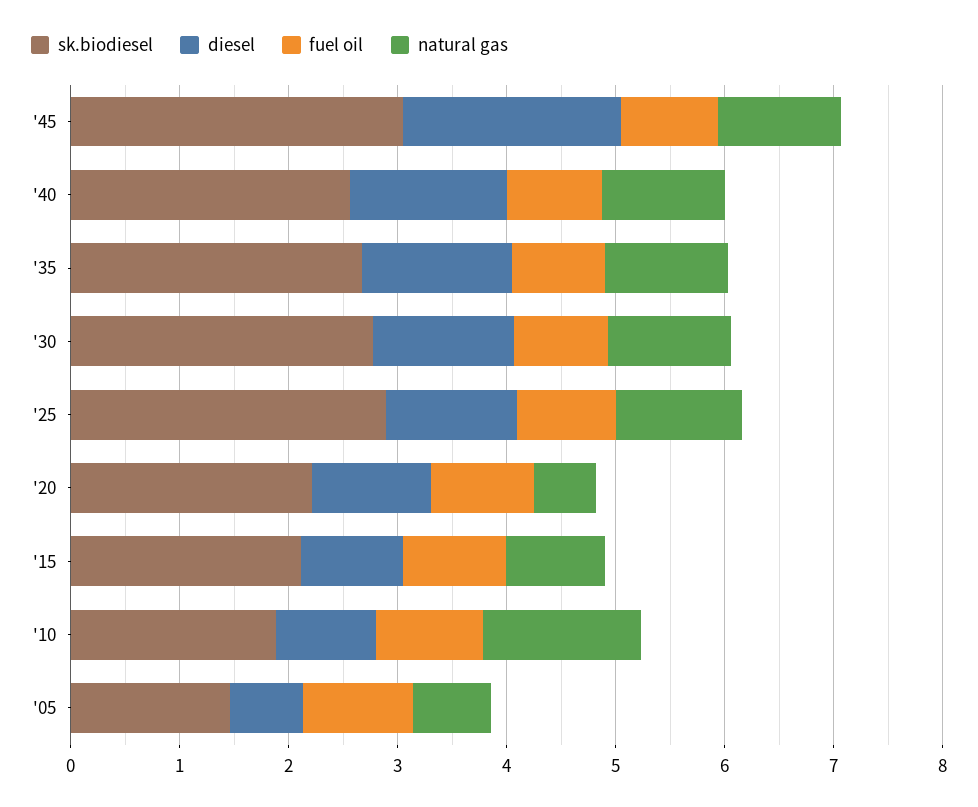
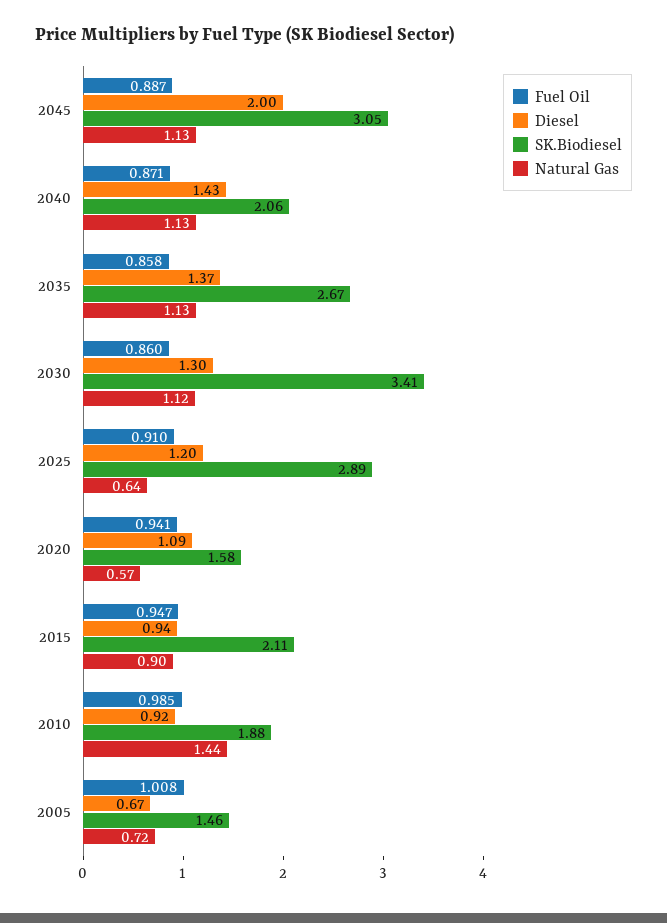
  {
    "sk.biodiesel": {
      "'45": 3.05,
-     "'40": 2.6,
+     "'40": 2.06,
      "'35": 2.67,
-     "'30": 2.8,
+     "'30": 3.41,
      "'25": 2.89,
-     "'20": 2.2,
+     "'20": 1.58,
      "'15": 2.11,
      "'10": 1.88,
      "'05": 1.46
    },
    "diesel": {
      "'45": 2,
      "'40": 1.43,
      "'35": 1.37,
      "'30": 1.3,
      "'25": 1.2,
      "'20": 1.09,
      "'15": 0.94,
      "'10": 0.92,
      "'05": 0.67
    },
    "fuel oil": {
      "'45": 0.887,
      "'40": 0.871,
      "'35": 0.858,
      "'30": 0.86,
      "'25": 0.91,
      "'20": 0.941,
      "'15": 0.947,
      "'10": 0.985,
      "'05": 1.008
    },
    "natural gas": {
      "'45": 1.13,
      "'40": 1.13,
      "'35": 1.13,
      "'30": 1.12,
-     "'25": 1.2,
+     "'25": 0.64,
      "'20": 0.57,
      "'15": 0.9,
      "'10": 1.44,
      "'05": 0.72
    }
  }

